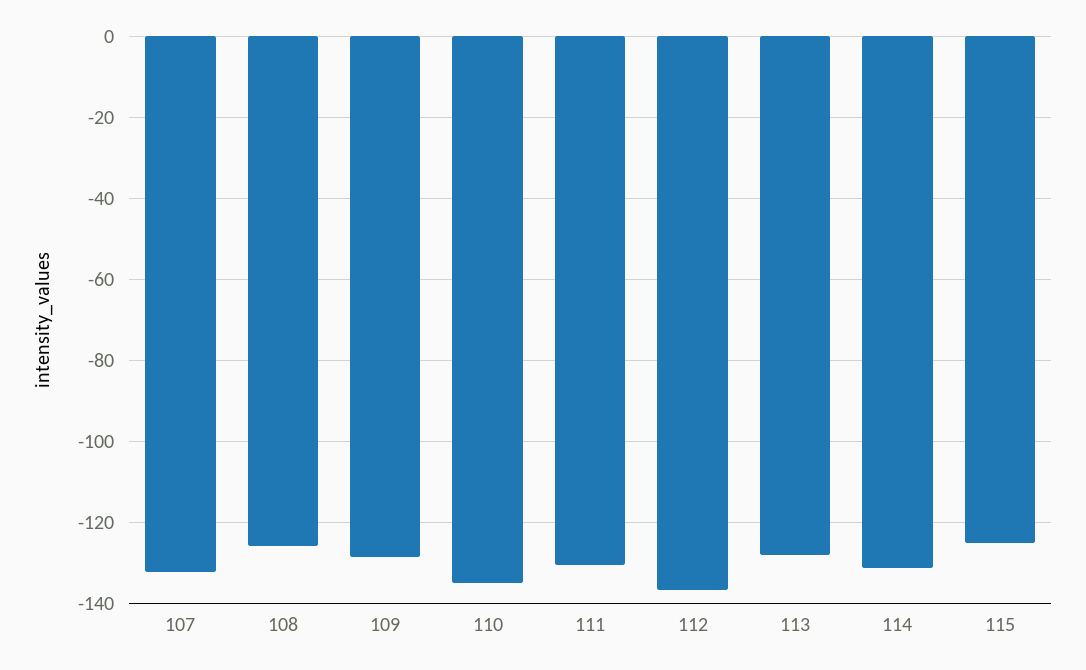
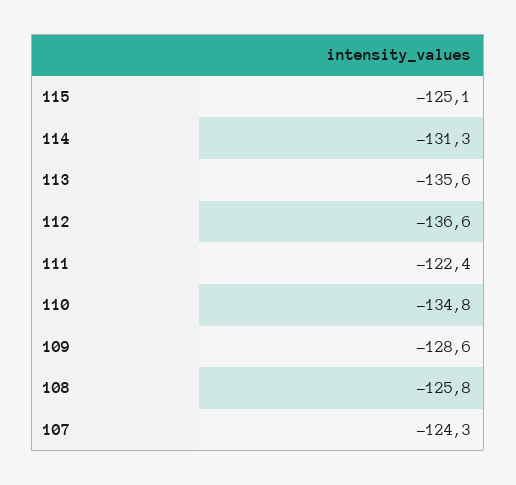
  {
-   "107": -132,
+   "107": -124.3,
    "108": -125.8,
    "109": -128.6,
    "110": -134.8,
-   "111": -130,
+   "111": -122.4,
    "112": -136.6,
-   "113": -128,
+   "113": -135.6,
    "114": -131.3,
    "115": -125.1
  }

